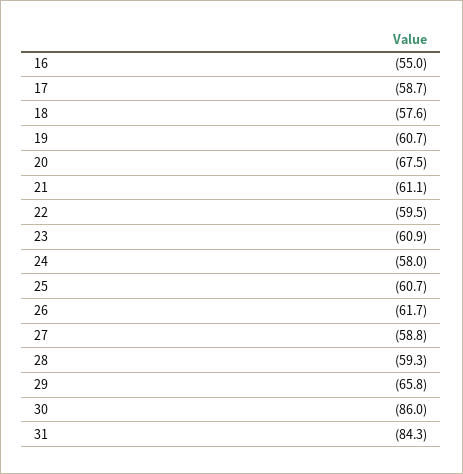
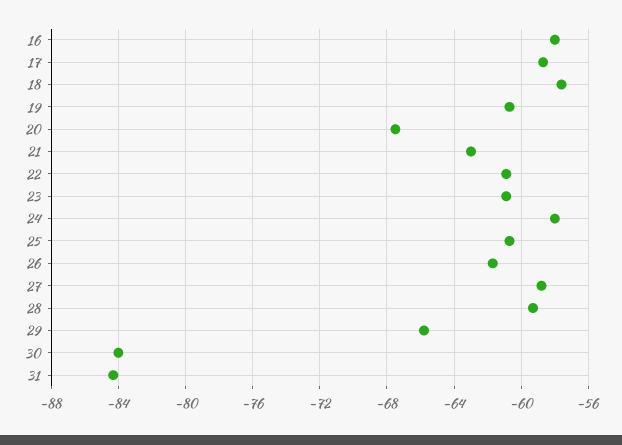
  {
-   "16": -55,
+   "16": -58,
    "17": -58.7,
    "18": -57.6,
    "19": -60.7,
    "20": -67.5,
-   "21": -61.1,
+   "21": -63,
-   "22": -59.5,
+   "22": -61,
    "23": -60.9,
    "24": -58,
    "25": -60.7,
    "26": -61.7,
    "27": -58.8,
    "28": -59.3,
    "29": -65.8,
-   "30": -86,
+   "30": -84,
    "31": -84.3
  }

